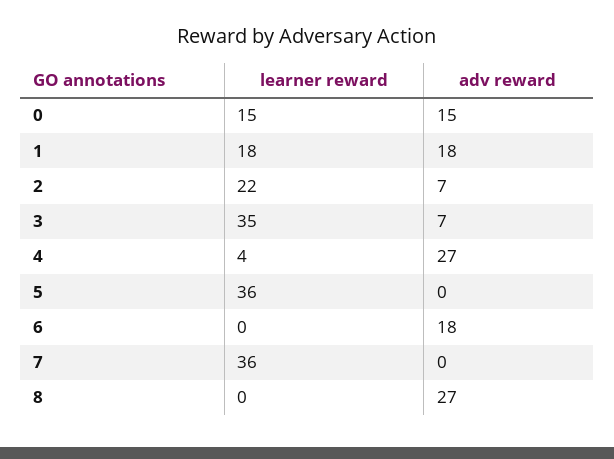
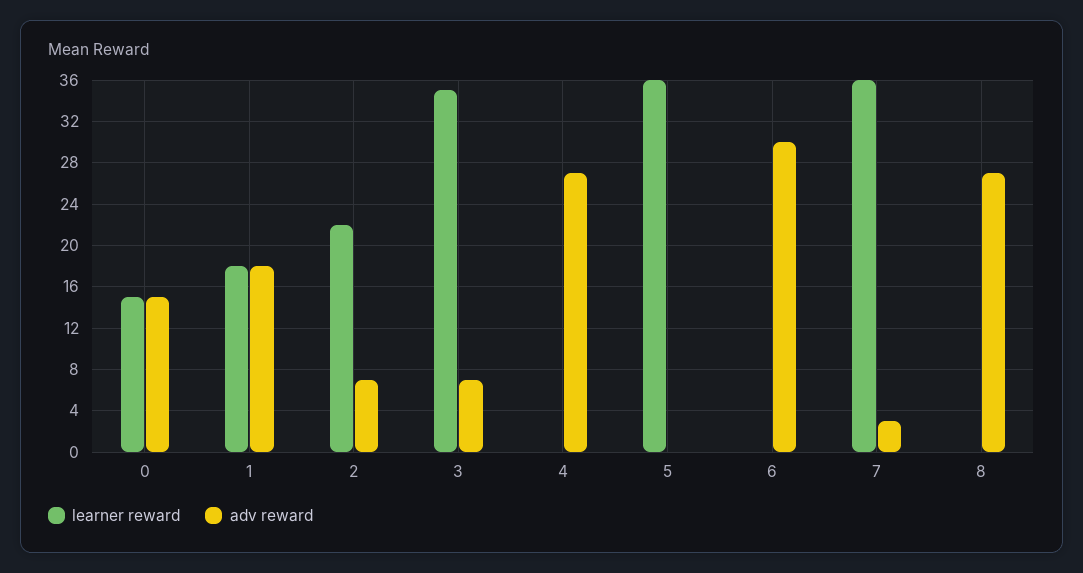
  {
    "learner reward": {
      "0": 15,
      "1": 18,
      "2": 22,
      "3": 35,
-     "4": 4,
+     "4": 0,
      "5": 36,
      "6": 0,
      "7": 36,
      "8": 0
    },
    "adv reward": {
      "0": 15,
      "1": 18,
      "2": 7,
      "3": 7,
      "4": 27,
      "5": 0,
-     "6": 18,
+     "6": 30,
-     "7": 0,
+     "7": 3,
      "8": 27
    }
  }

